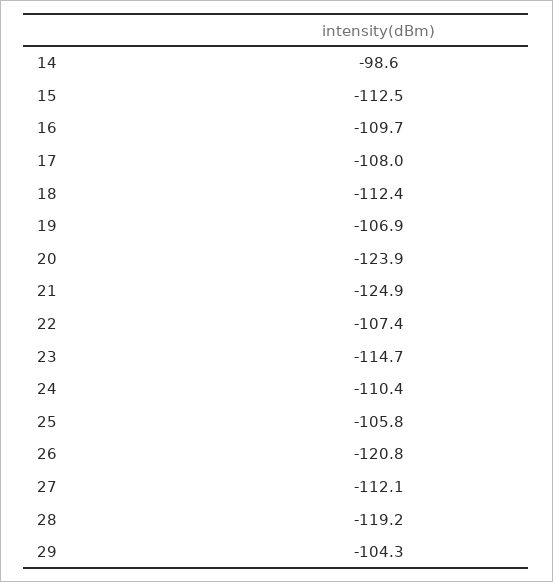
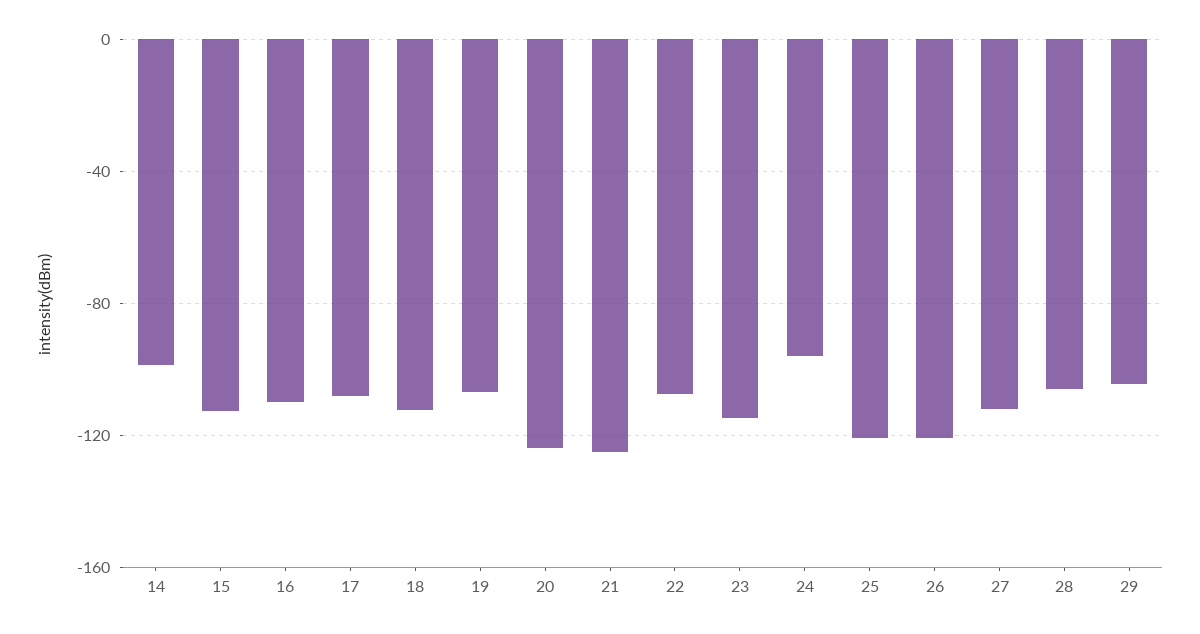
  {
    "14": -98.6,
    "15": -112.5,
    "16": -109.7,
    "17": -108,
    "18": -112.4,
    "19": -106.9,
    "20": -123.9,
    "21": -124.9,
    "22": -107.4,
    "23": -114.7,
-   "24": -110.4,
+   "24": -95,
-   "25": -105.8,
+   "25": -120,
    "26": -120.8,
    "27": -112.1,
-   "28": -119.2,
+   "28": -105,
    "29": -104.3
  }

